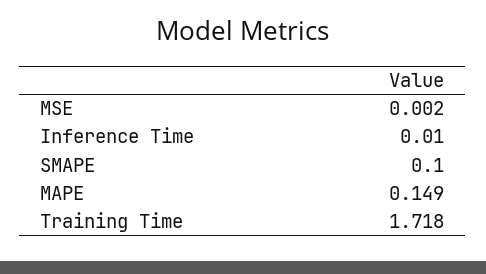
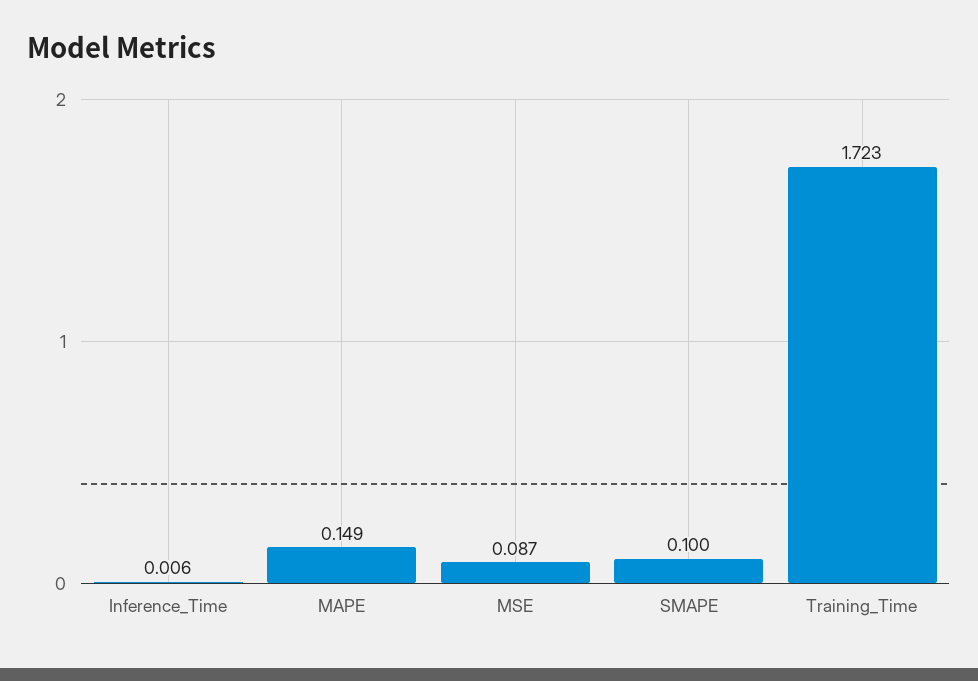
  {
-   "MSE": 0.002,
+   "MSE": 0.087,
-   "Inference Time": 0.01,
+   "Inference Time": 0.006,
    "SMAPE": 0.1,
    "MAPE": 0.149,
-   "Training Time": 1.718
+   "Training Time": 1.723
  }

